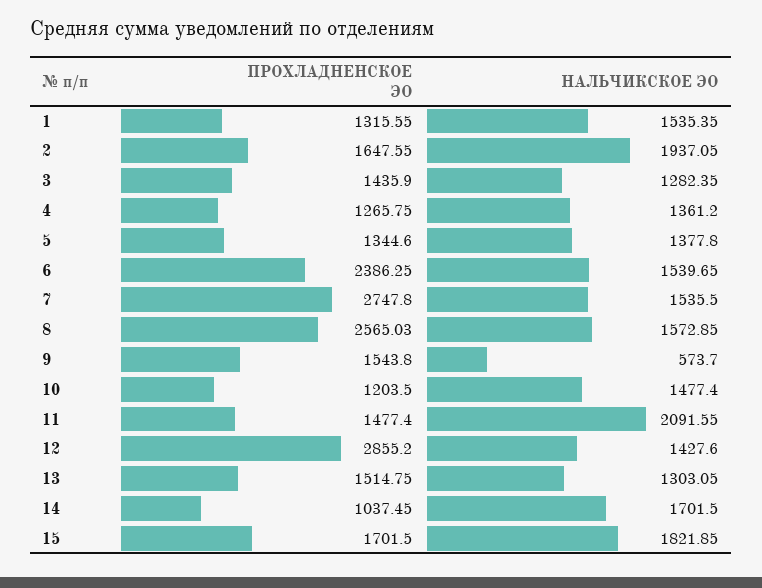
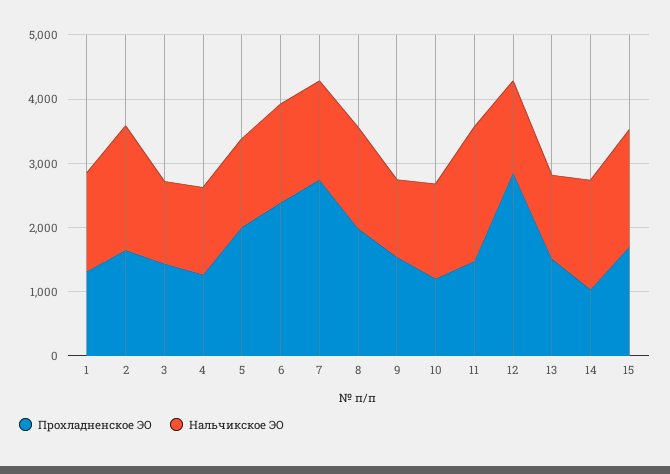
  {
    "ПРОХЛАДНЕНСКОЕ ЭО": {
      "1": 1315.55,
      "2": 1647.55,
      "3": 1435.9,
      "4": 1265.75,
-     "5": 1344.6,
+     "5": 2000,
      "6": 2386.25,
      "7": 2747.8,
-     "8": 2565.03,
+     "8": 2000,
      "9": 1543.8,
      "10": 1203.5,
      "11": 1477.4,
      "12": 2855.2,
      "13": 1514.75,
      "14": 1037.45,
      "15": 1701.5
    },
    "НАЛЬЧИКСКОЕ ЭО": {
      "1": 1535.35,
      "2": 1937.05,
      "3": 1282.35,
      "4": 1361.2,
      "5": 1377.8,
      "6": 1539.65,
      "7": 1535.5,
      "8": 1572.85,
-     "9": 573.7,
+     "9": 1200,
      "10": 1477.4,
      "11": 2091.55,
      "12": 1427.6,
      "13": 1303.05,
      "14": 1701.5,
      "15": 1821.85
    }
  }

